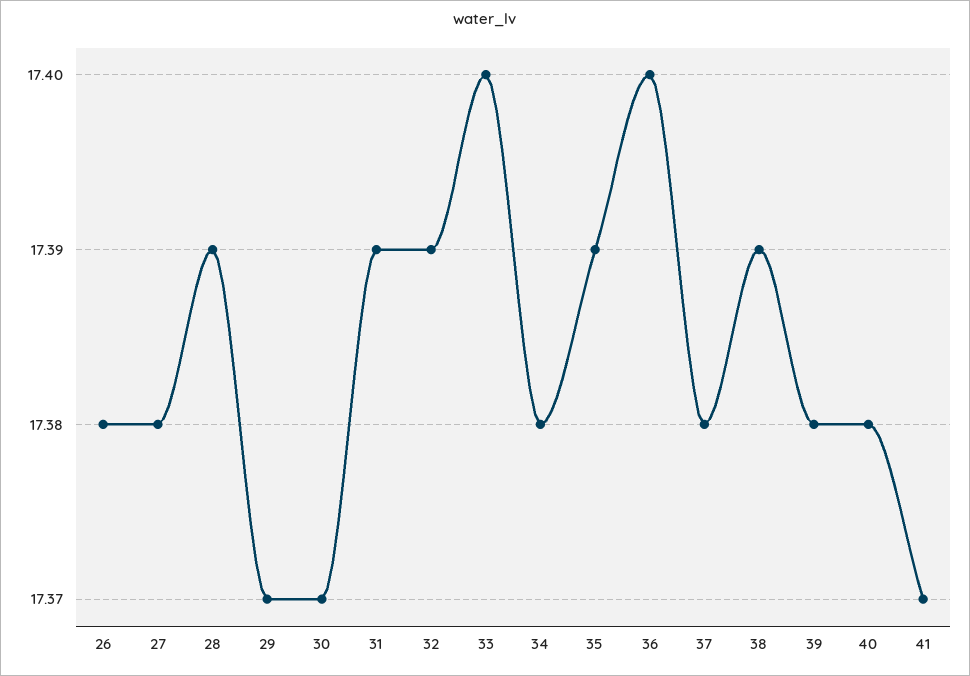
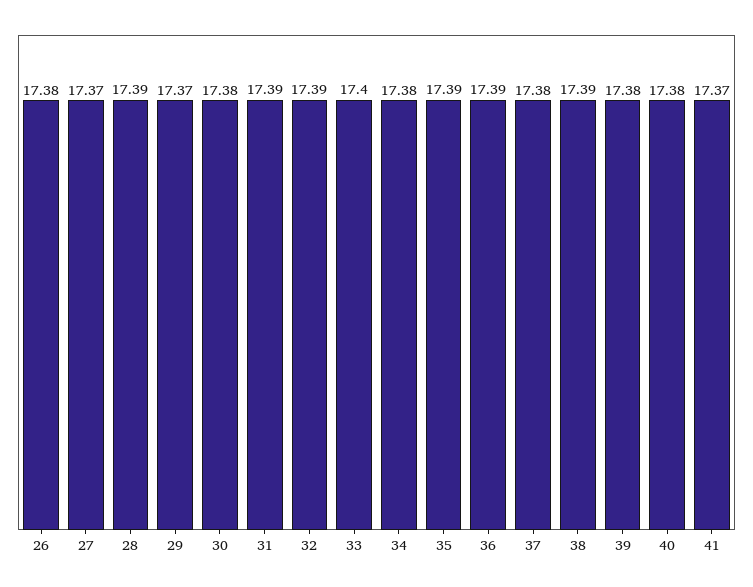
  {
    "26": 17.38,
-   "27": 17.38,
+   "27": 17.37,
    "28": 17.39,
    "29": 17.37,
-   "30": 17.37,
+   "30": 17.38,
    "31": 17.39,
    "32": 17.39,
    "33": 17.4,
    "34": 17.38,
    "35": 17.39,
-   "36": 17.4,
+   "36": 17.39,
    "37": 17.38,
    "38": 17.39,
    "39": 17.38,
    "40": 17.38,
    "41": 17.37
  }

